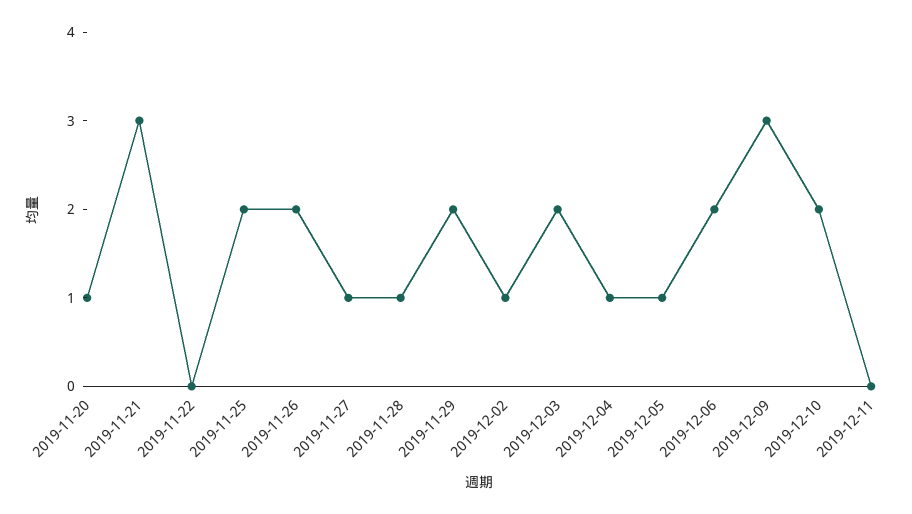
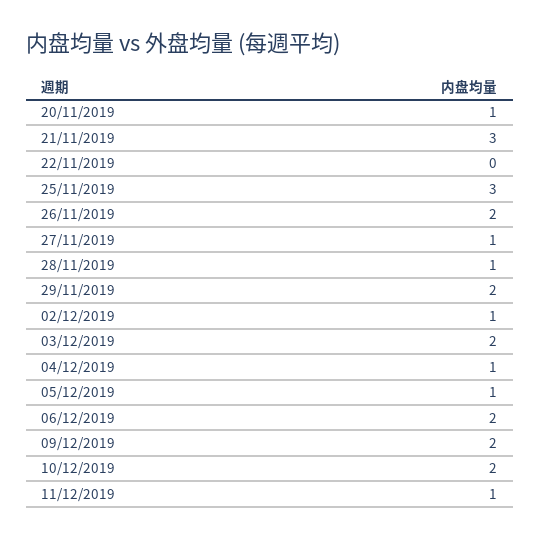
  {
    "2019-11-20": 1,
    "2019-11-21": 3,
    "2019-11-22": 0,
-   "2019-11-25": 2,
+   "2019-11-25": 3,
    "2019-11-26": 2,
    "2019-11-27": 1,
    "2019-11-28": 1,
    "2019-11-29": 2,
    "2019-12-02": 1,
    "2019-12-03": 2,
    "2019-12-04": 1,
    "2019-12-05": 1,
    "2019-12-06": 2,
-   "2019-12-09": 3,
+   "2019-12-09": 2,
    "2019-12-10": 2,
-   "2019-12-11": 0
+   "2019-12-11": 1
  }

